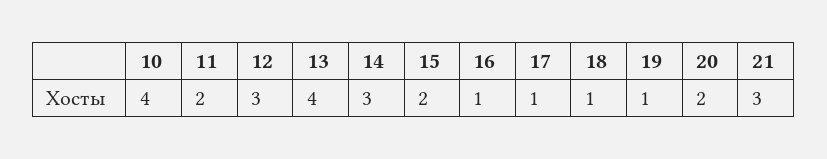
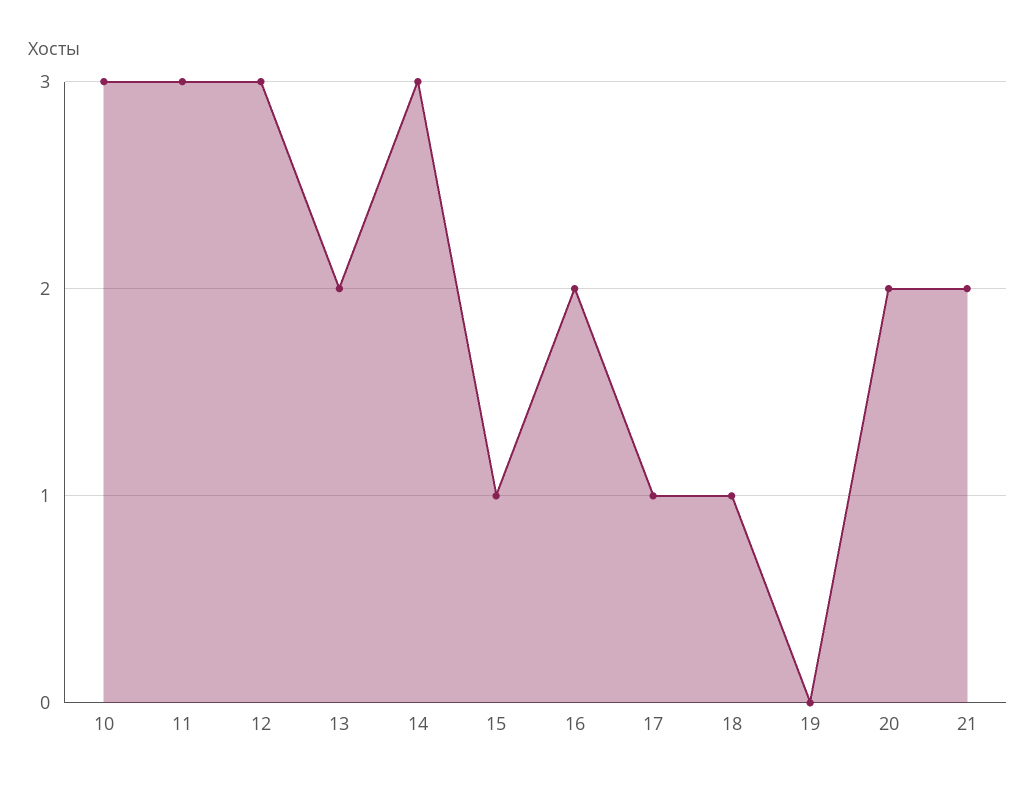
  {
-   "10": 4,
+   "10": 3,
-   "11": 2,
+   "11": 3,
    "12": 3,
-   "13": 4,
+   "13": 2,
    "14": 3,
-   "15": 2,
+   "15": 1,
-   "16": 1,
+   "16": 2,
    "17": 1,
    "18": 1,
-   "19": 1,
+   "19": 0,
    "20": 2,
-   "21": 3
+   "21": 2
  }

